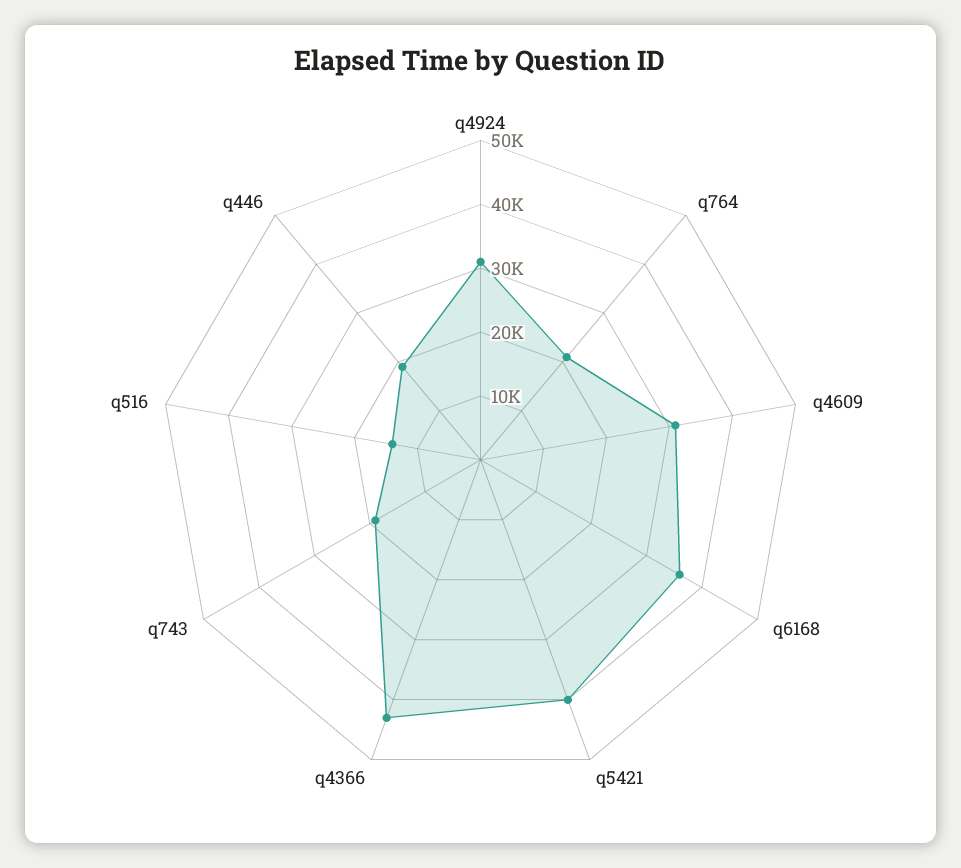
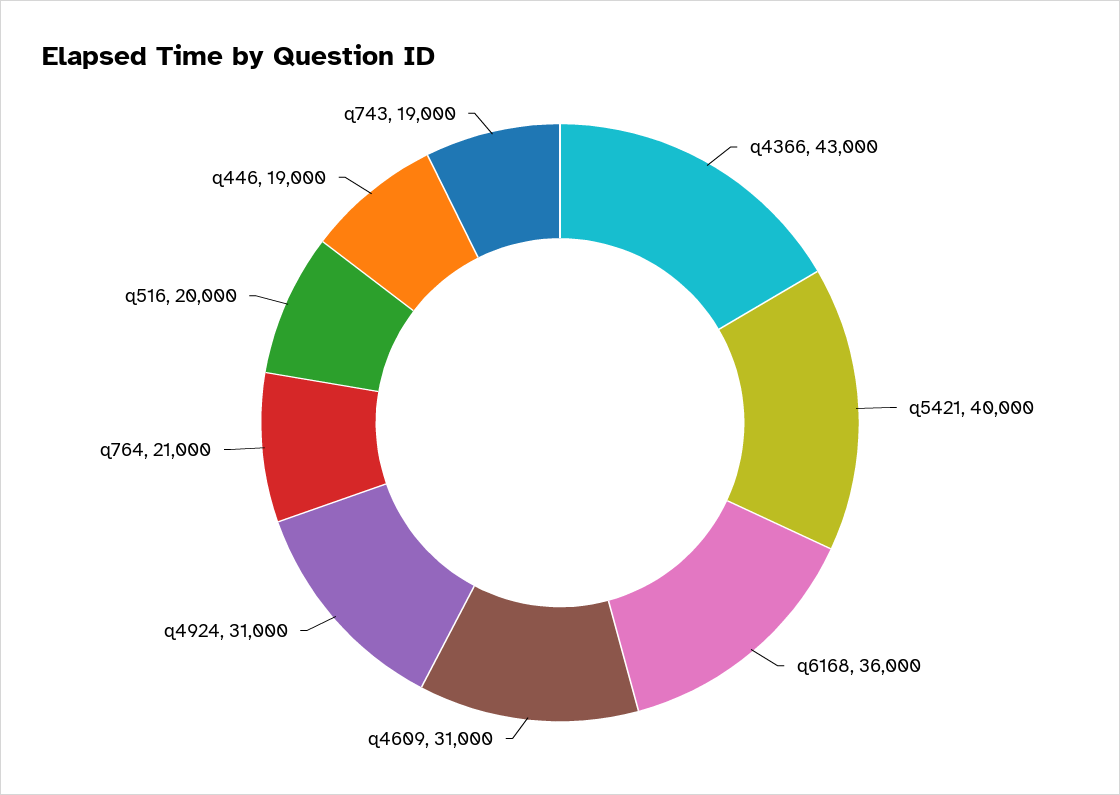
  {
    "q4924": 31000,
    "q764": 21000,
    "q4609": 31000,
    "q6168": 36000,
    "q5421": 40000,
    "q4366": 43000,
    "q743": 19000,
-   "q516": 14000,
+   "q516": 20000,
    "q446": 19000
  }

